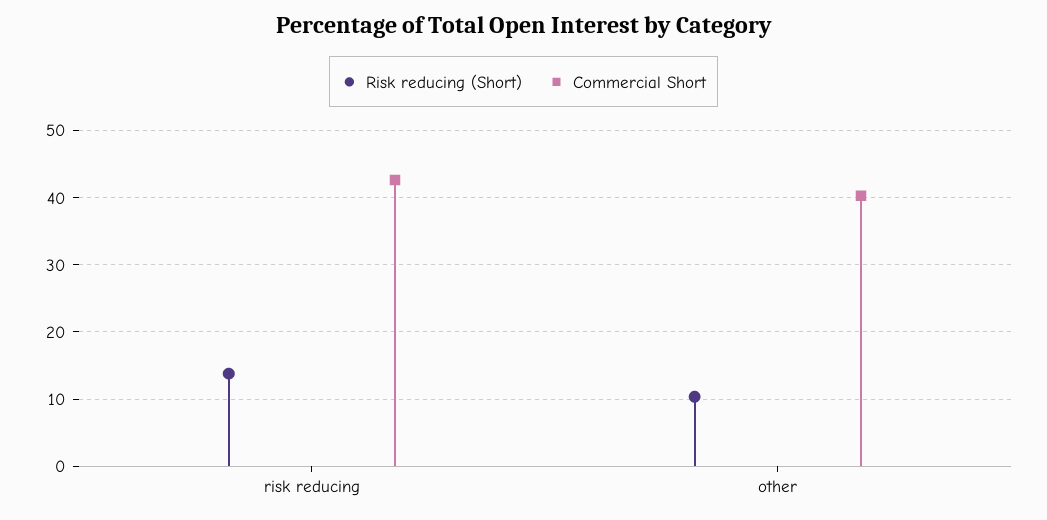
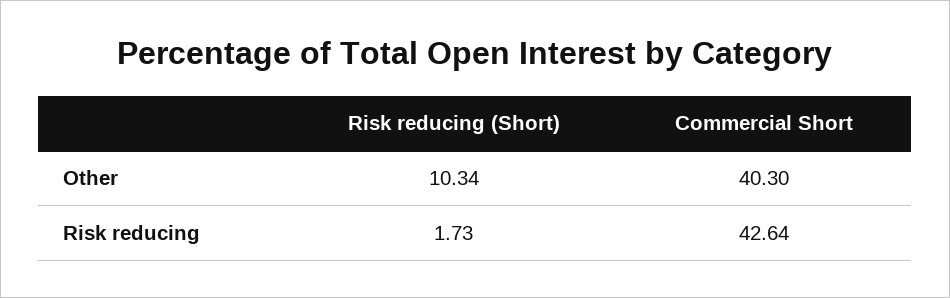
  {
    "Risk reducing (Short)": {
-     "risk reducing": 14,
+     "risk reducing": 1.73,
      "other": 10.34
    },
    "Commercial Short": {
      "risk reducing": 42.64,
      "other": 40.3
    }
  }

